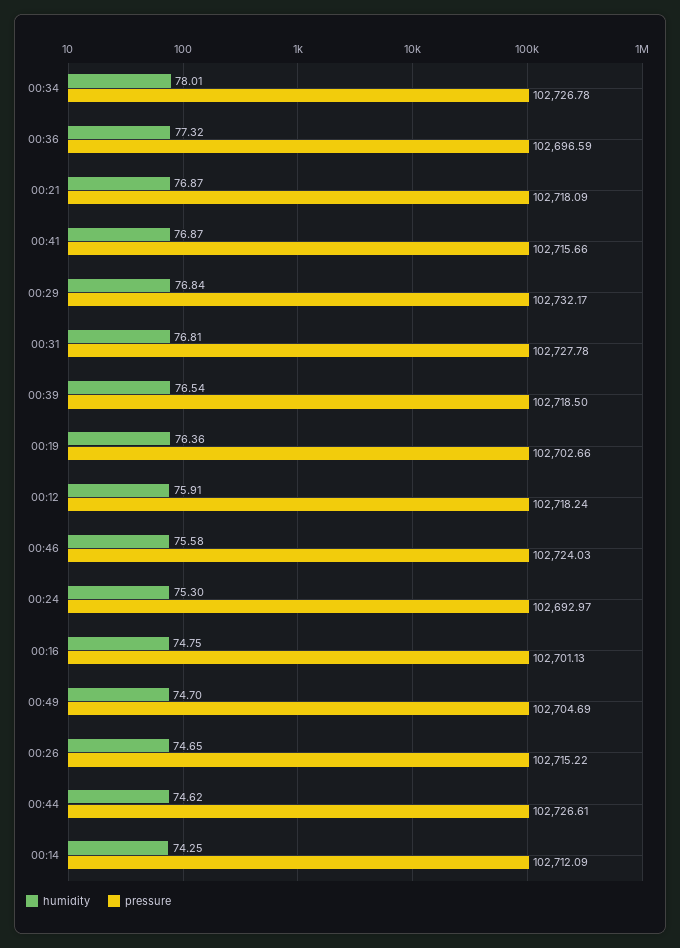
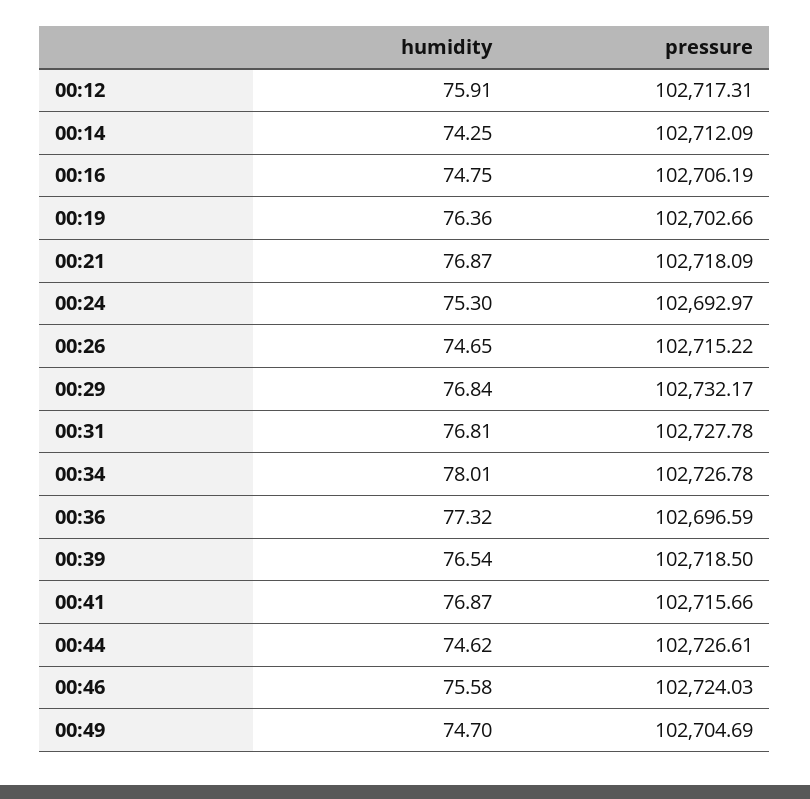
  {
    "humidity": {
      "00:34": 78.01,
      "00:36": 77.32,
      "00:21": 76.87,
      "00:41": 76.87,
      "00:29": 76.84,
      "00:31": 76.81,
      "00:39": 76.54,
      "00:19": 76.36,
      "00:12": 75.91,
      "00:46": 75.58,
      "00:24": 75.3,
      "00:16": 74.75,
      "00:49": 74.7,
      "00:26": 74.65,
      "00:44": 74.62,
      "00:14": 74.25
    },
    "pressure": {
      "00:34": 102726.78,
      "00:36": 102696.59,
      "00:21": 102718.09,
      "00:41": 102715.66,
      "00:29": 102732.17,
      "00:31": 102727.78,
      "00:39": 102718.5,
      "00:19": 102702.66,
-     "00:12": 102718.24,
+     "00:12": 102717.31,
      "00:46": 102724.03,
      "00:24": 102692.97,
-     "00:16": 102701.13,
+     "00:16": 102706.19,
      "00:49": 102704.69,
      "00:26": 102715.22,
      "00:44": 102726.61,
      "00:14": 102712.09
    }
  }

